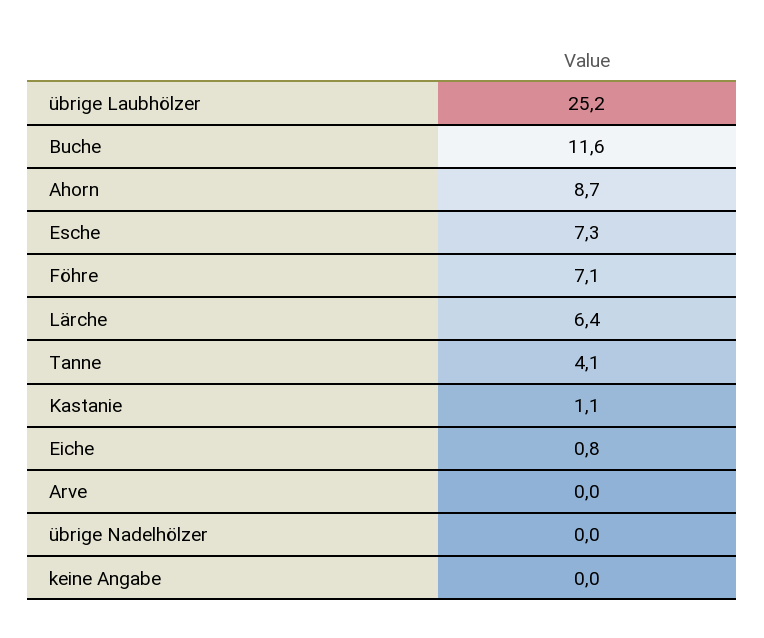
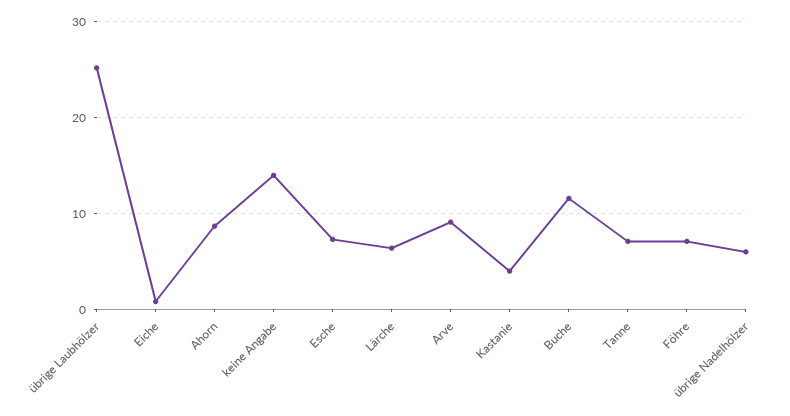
  {
    "übrige Laubhölzer": 25.2,
    "Buche": 11.6,
    "Ahorn": 8.7,
    "Esche": 7.3,
    "Föhre": 7.1,
    "Lärche": 6.4,
-   "Tanne": 4.1,
+   "Tanne": 7,
-   "Kastanie": 1.1,
+   "Kastanie": 4,
    "Eiche": 0.8,
-   "Arve": 0,
+   "Arve": 9,
-   "übrige Nadelhölzer": 0,
+   "übrige Nadelhölzer": 6,
-   "keine Angabe": 0
+   "keine Angabe": 14
  }

